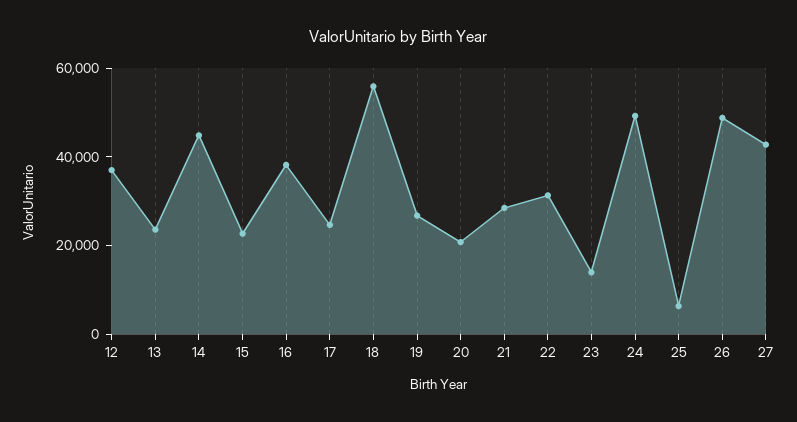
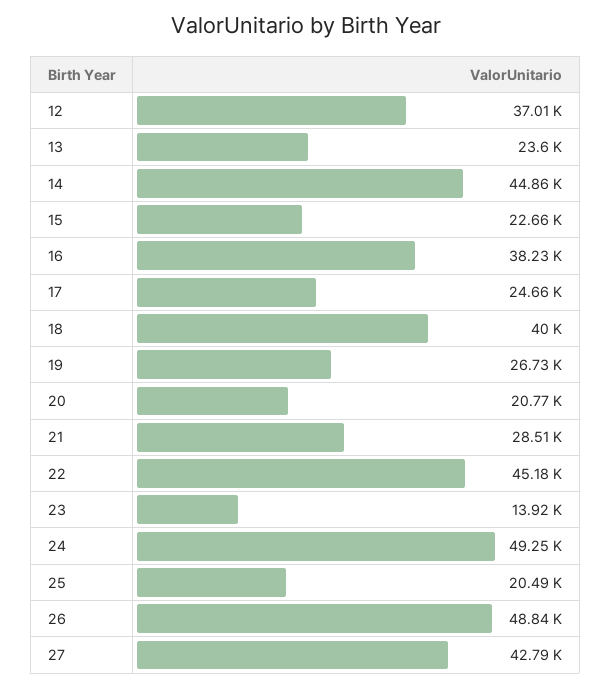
  {
    "12": 37010,
    "13": 23600,
    "14": 44860,
    "15": 22660,
    "16": 38230,
    "17": 24660,
-   "18": 55000,
+   "18": 40000,
    "19": 26730,
    "20": 20770,
    "21": 28510,
-   "22": 30000,
+   "22": 45180,
    "23": 13920,
    "24": 49250,
-   "25": 5000,
+   "25": 20490,
    "26": 48840,
    "27": 42790
  }

